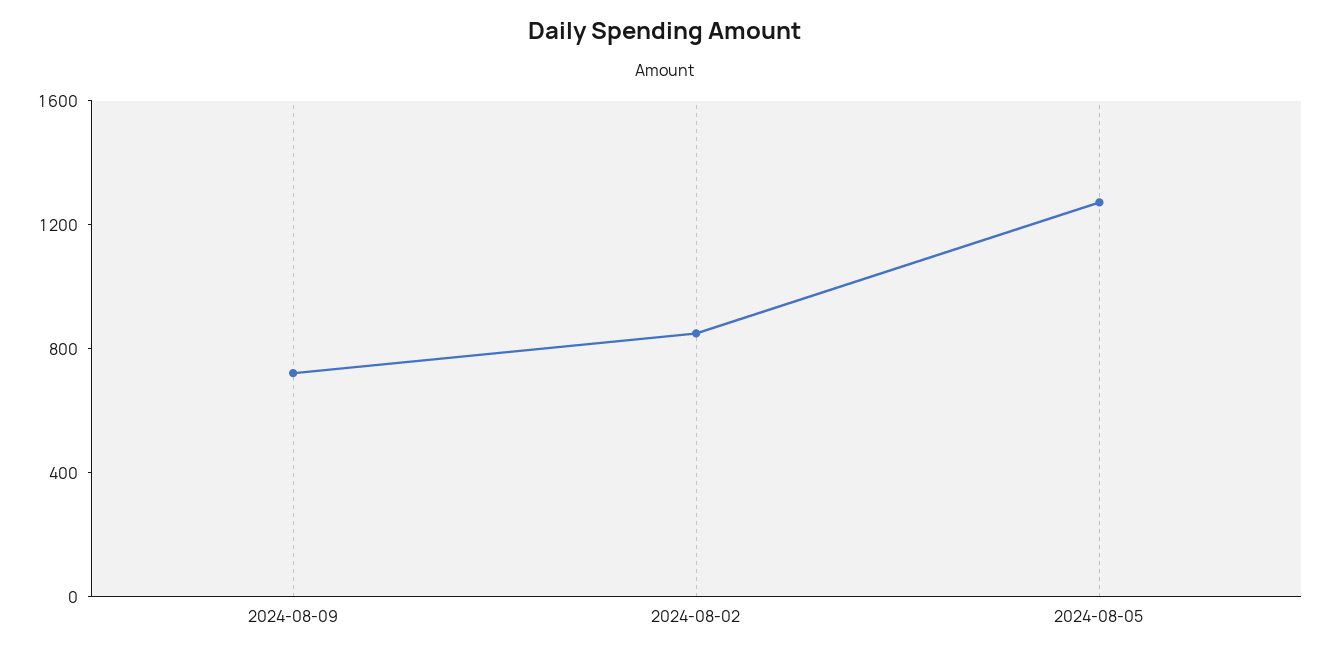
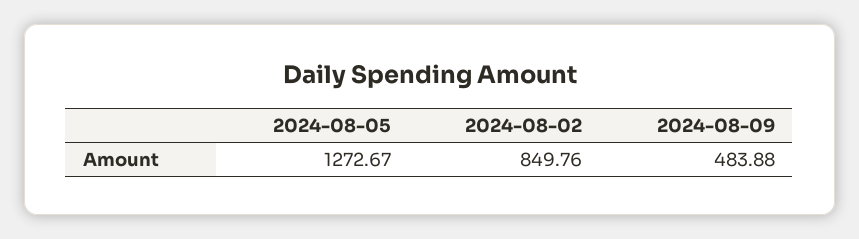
  {
-   "2024-08-09": 700,
+   "2024-08-09": 483.88,
    "2024-08-02": 849.76,
    "2024-08-05": 1272.67
  }

